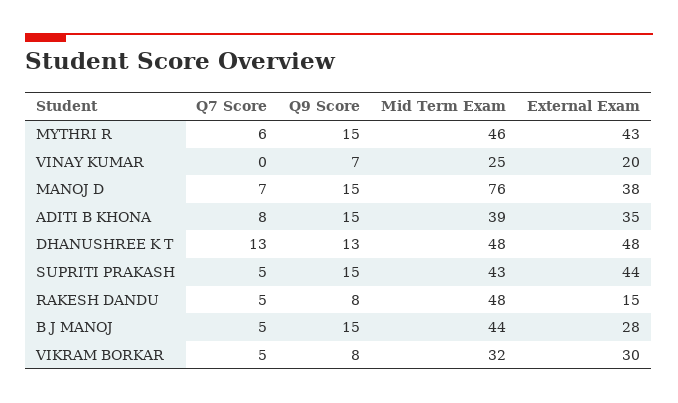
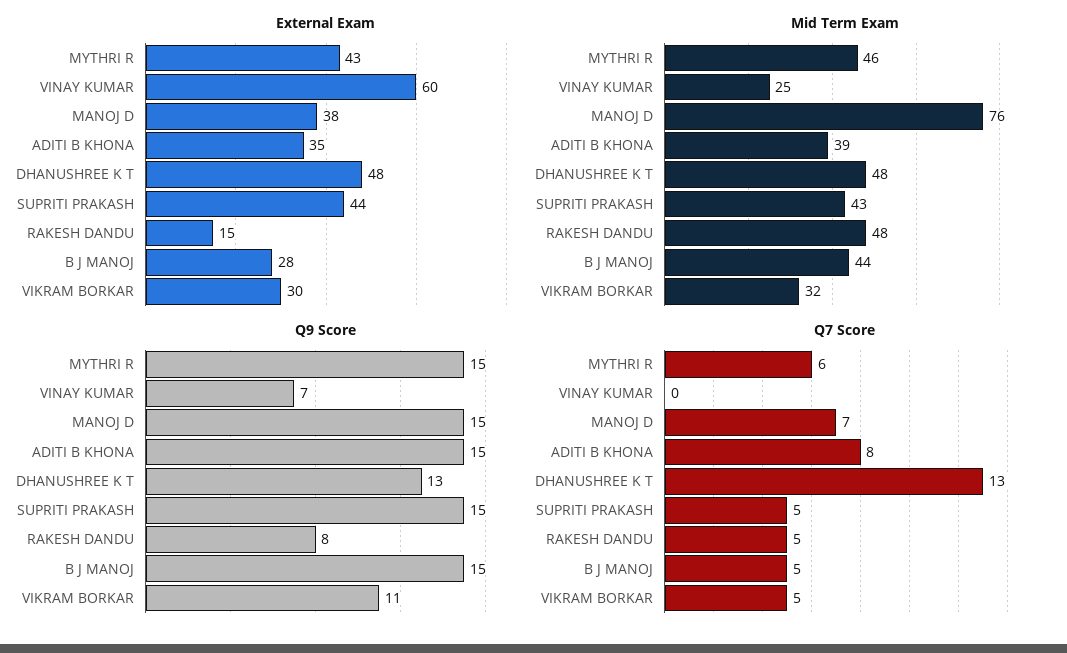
  {
    "Q7 Score": {
      "MYTHRI R": 6,
      "VINAY KUMAR": 0,
      "MANOJ D": 7,
      "ADITI B KHONA": 8,
      "DHANUSHREE K T": 13,
      "SUPRITI PRAKASH": 5,
      "RAKESH DANDU": 5,
      "B J MANOJ": 5,
      "VIKRAM BORKAR": 5
    },
    "Q9 Score": {
      "MYTHRI R": 15,
      "VINAY KUMAR": 7,
      "MANOJ D": 15,
      "ADITI B KHONA": 15,
      "DHANUSHREE K T": 13,
      "SUPRITI PRAKASH": 15,
      "RAKESH DANDU": 8,
      "B J MANOJ": 15,
-     "VIKRAM BORKAR": 8
+     "VIKRAM BORKAR": 11
    },
    "Mid Term Exam": {
      "MYTHRI R": 46,
      "VINAY KUMAR": 25,
      "MANOJ D": 76,
      "ADITI B KHONA": 39,
      "DHANUSHREE K T": 48,
      "SUPRITI PRAKASH": 43,
      "RAKESH DANDU": 48,
      "B J MANOJ": 44,
      "VIKRAM BORKAR": 32
    },
    "External Exam": {
      "MYTHRI R": 43,
-     "VINAY KUMAR": 20,
+     "VINAY KUMAR": 60,
      "MANOJ D": 38,
      "ADITI B KHONA": 35,
      "DHANUSHREE K T": 48,
      "SUPRITI PRAKASH": 44,
      "RAKESH DANDU": 15,
      "B J MANOJ": 28,
      "VIKRAM BORKAR": 30
    }
  }

